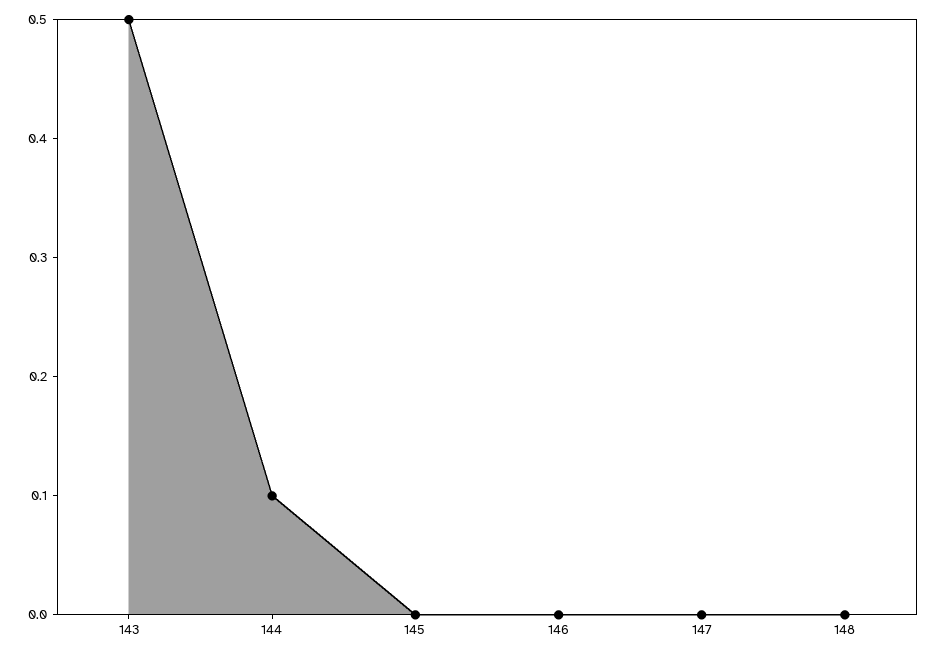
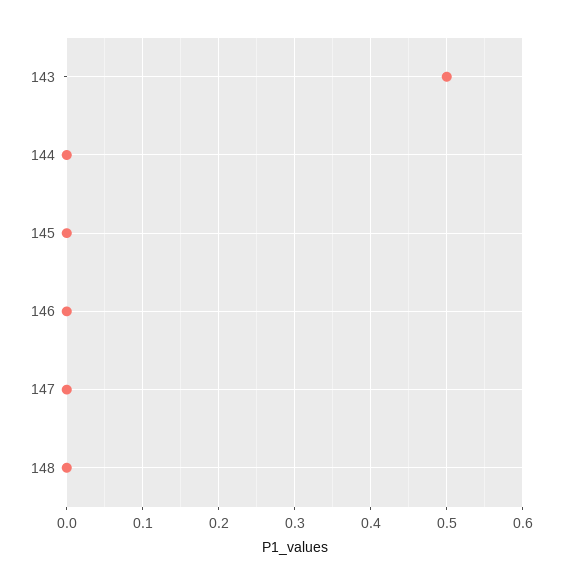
  {
    "143": 0.5,
-   "144": 0.1,
+   "144": 0,
    "145": 0,
    "146": 0,
    "147": 0,
    "148": 0
  }

